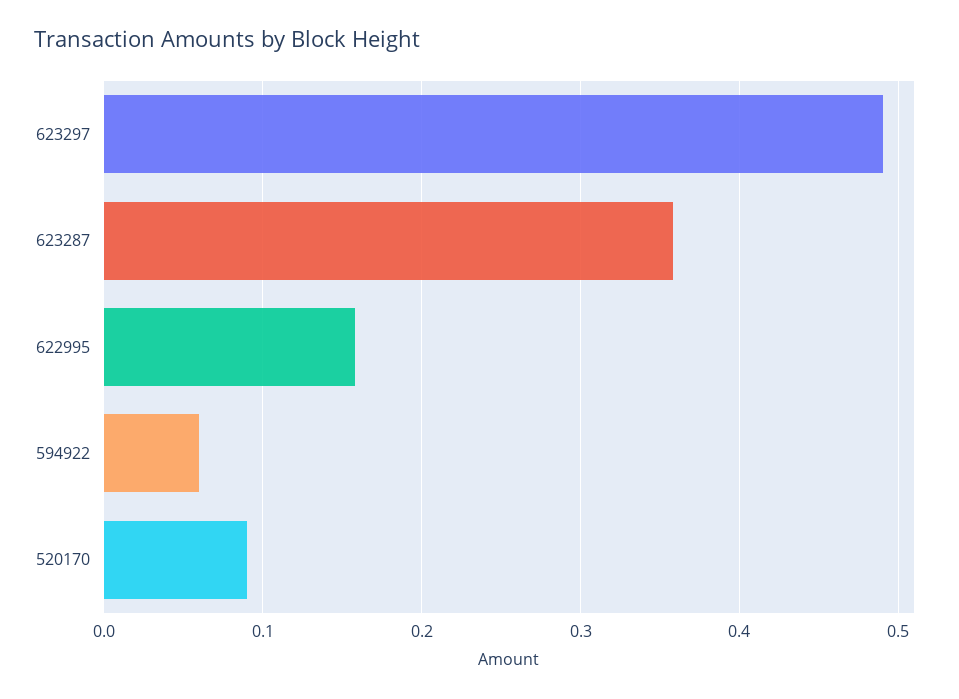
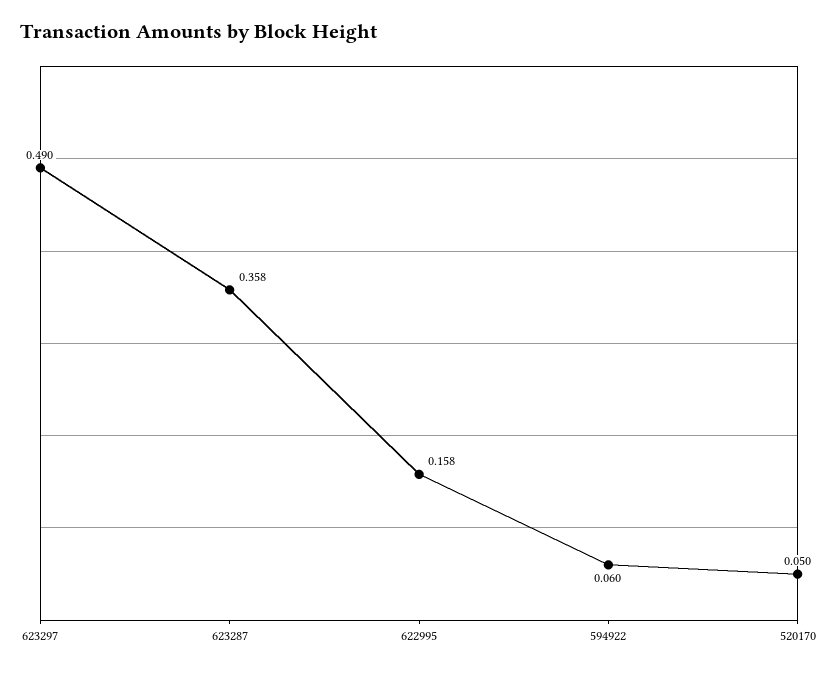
  {
    "623297": 0.49,
    "623287": 0.358,
    "622995": 0.158,
    "594922": 0.06,
-   "520170": 0.09
+   "520170": 0.05
  }

